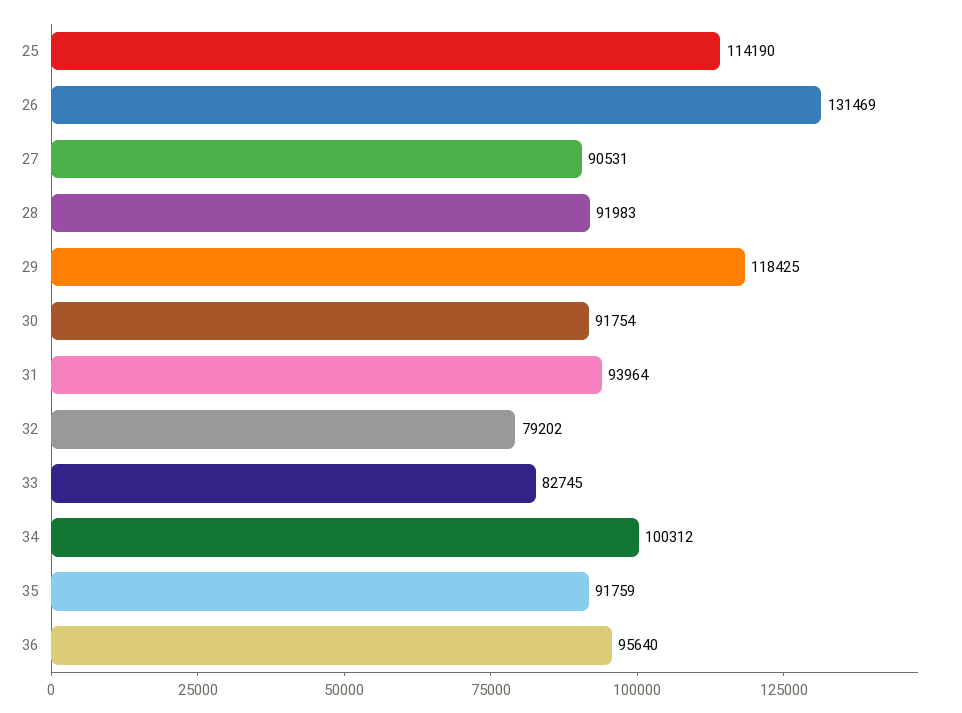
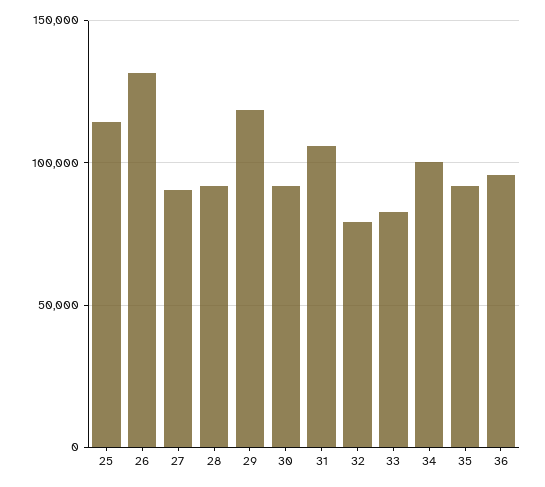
  {
    "25": 114190,
    "26": 131469,
    "27": 90531,
    "28": 91983,
    "29": 118425,
    "30": 91754,
-   "31": 93964,
+   "31": 105000,
    "32": 79202,
    "33": 82745,
    "34": 100312,
    "35": 91759,
    "36": 95640
  }

